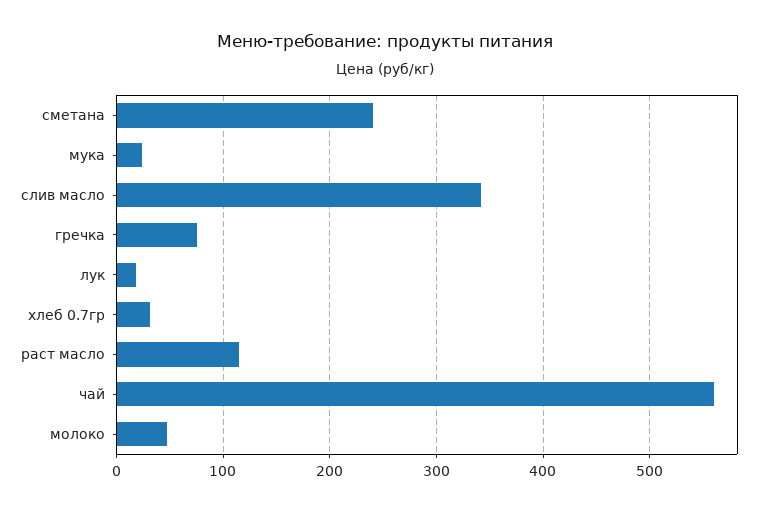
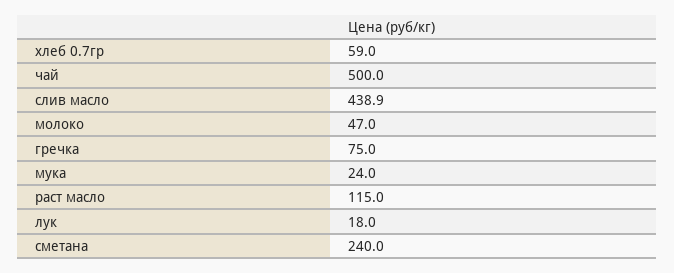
  {
    "сметана": 240,
    "мука": 24,
-   "слив масло": 340,
+   "слив масло": 438.9,
    "гречка": 75,
    "лук": 18,
-   "хлеб 0.7гр": 30,
+   "хлеб 0.7гр": 59,
    "раст масло": 115,
-   "чай": 560,
+   "чай": 500,
    "молоко": 47
  }

